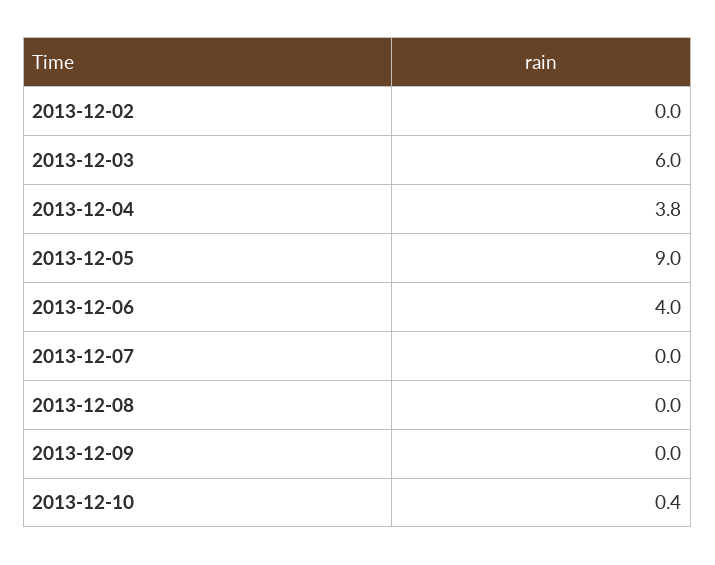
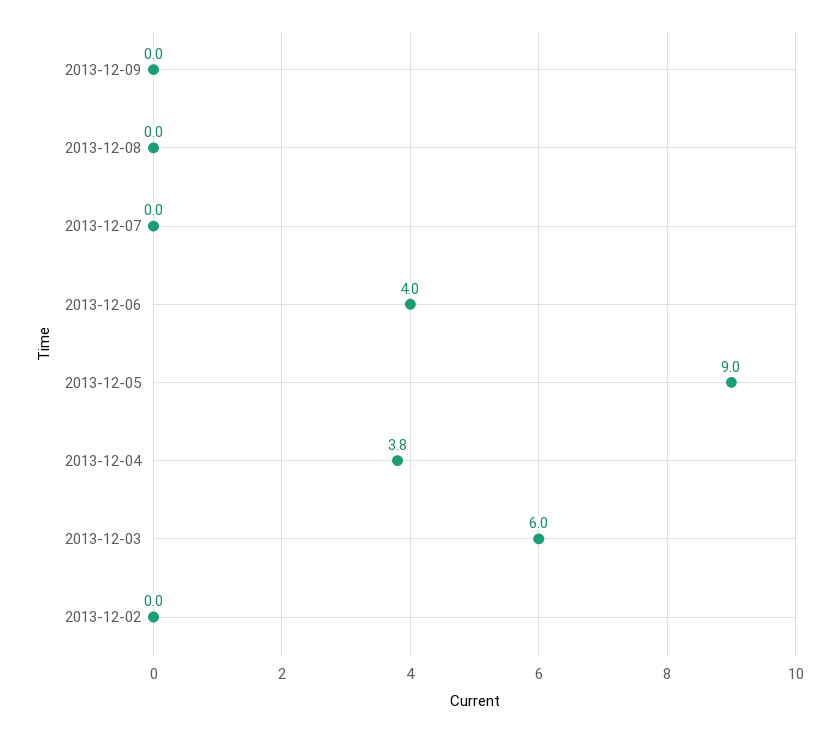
  {
    "2013-12-02": 0,
    "2013-12-03": 6,
    "2013-12-04": 3.8,
    "2013-12-05": 9,
    "2013-12-06": 4,
    "2013-12-07": 0,
    "2013-12-08": 0,
-   "2013-12-09": 0,
+   "2013-12-09": 0
-   "2013-12-10": 0.4
  }

